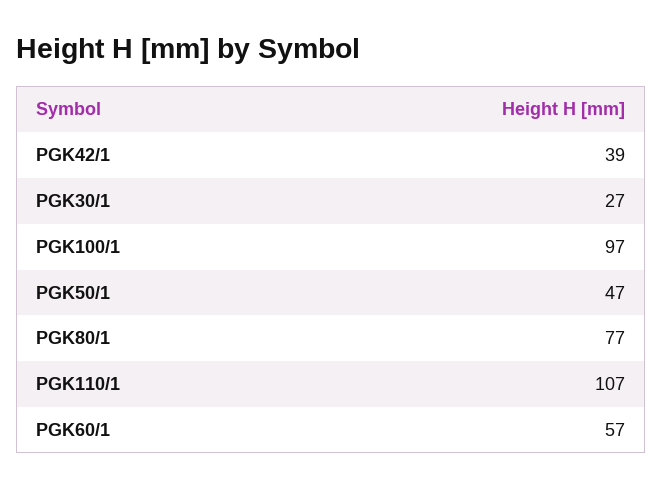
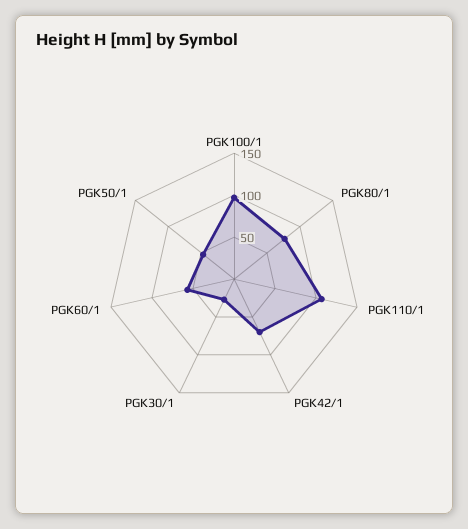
  {
-   "PGK42/1": 39,
+   "PGK42/1": 70,
    "PGK30/1": 27,
    "PGK100/1": 97,
    "PGK50/1": 47,
    "PGK80/1": 77,
    "PGK110/1": 107,
    "PGK60/1": 57
  }

